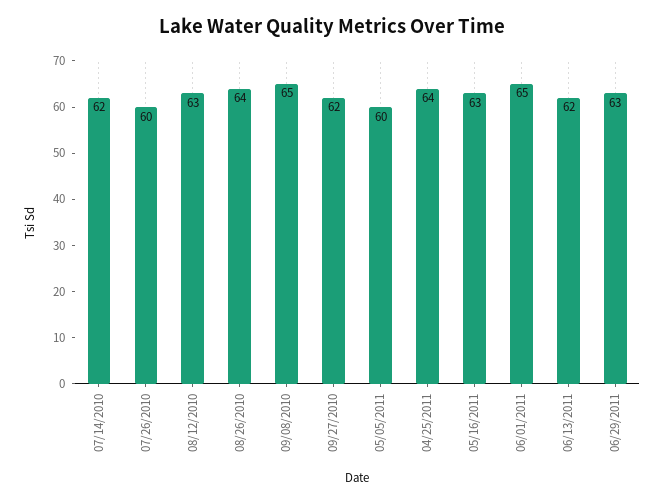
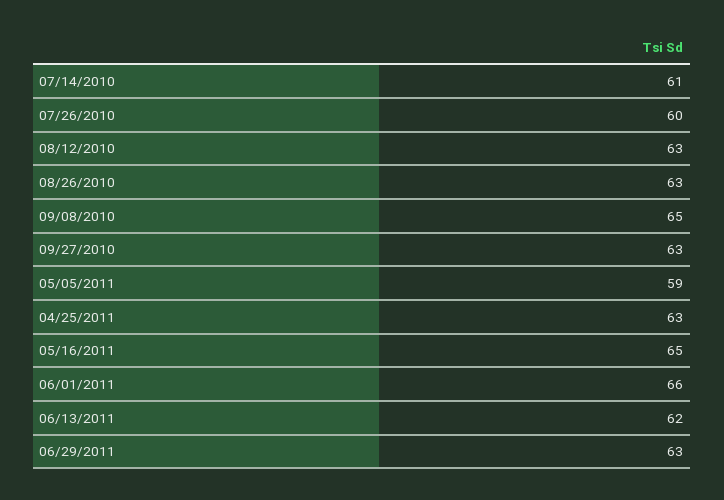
  {
-   "07/14/2010": 62,
+   "07/14/2010": 61,
    "07/26/2010": 60,
    "08/12/2010": 63,
-   "08/26/2010": 64,
+   "08/26/2010": 63,
    "09/08/2010": 65,
-   "09/27/2010": 62,
+   "09/27/2010": 63,
-   "05/05/2011": 60,
+   "05/05/2011": 59,
-   "04/25/2011": 64,
+   "04/25/2011": 63,
-   "05/16/2011": 63,
+   "05/16/2011": 65,
-   "06/01/2011": 65,
+   "06/01/2011": 66,
    "06/13/2011": 62,
    "06/29/2011": 63
  }

